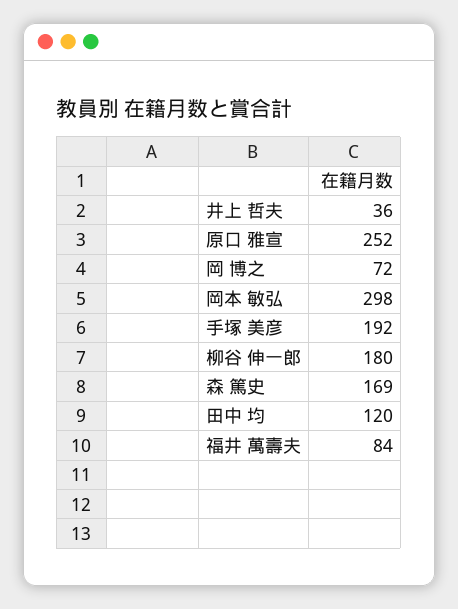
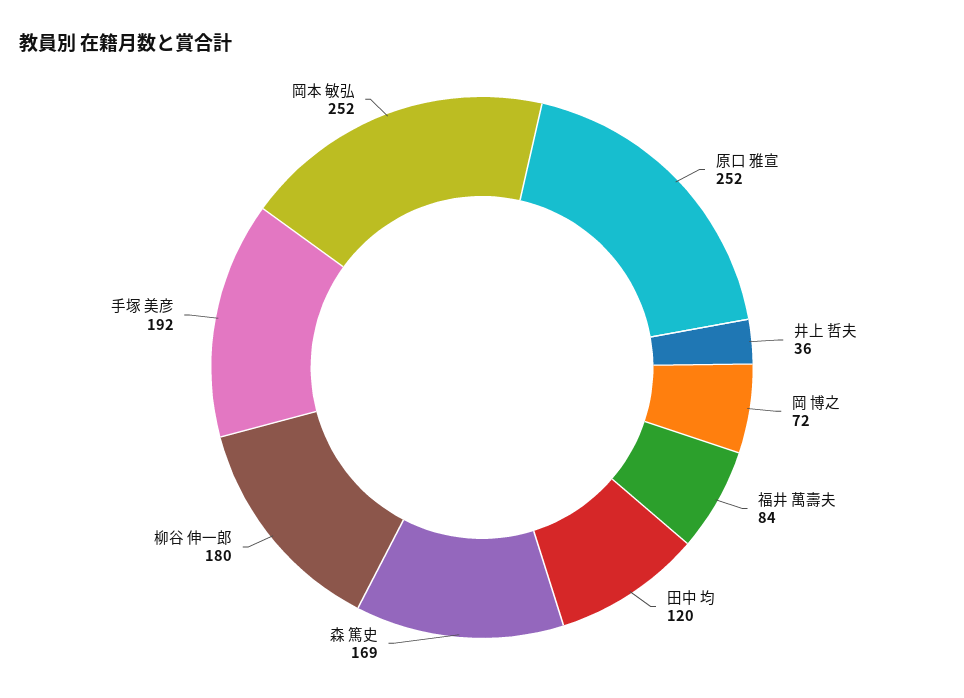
  {
    "井上 哲夫": 36,
    "原口 雅宣": 252,
    "岡 博之": 72,
-   "岡本 敏弘": 298,
+   "岡本 敏弘": 252,
    "手塚 美彦": 192,
    "柳谷 伸一郎": 180,
    "森 篤史": 169,
    "田中 均": 120,
    "福井 萬壽夫": 84
  }

